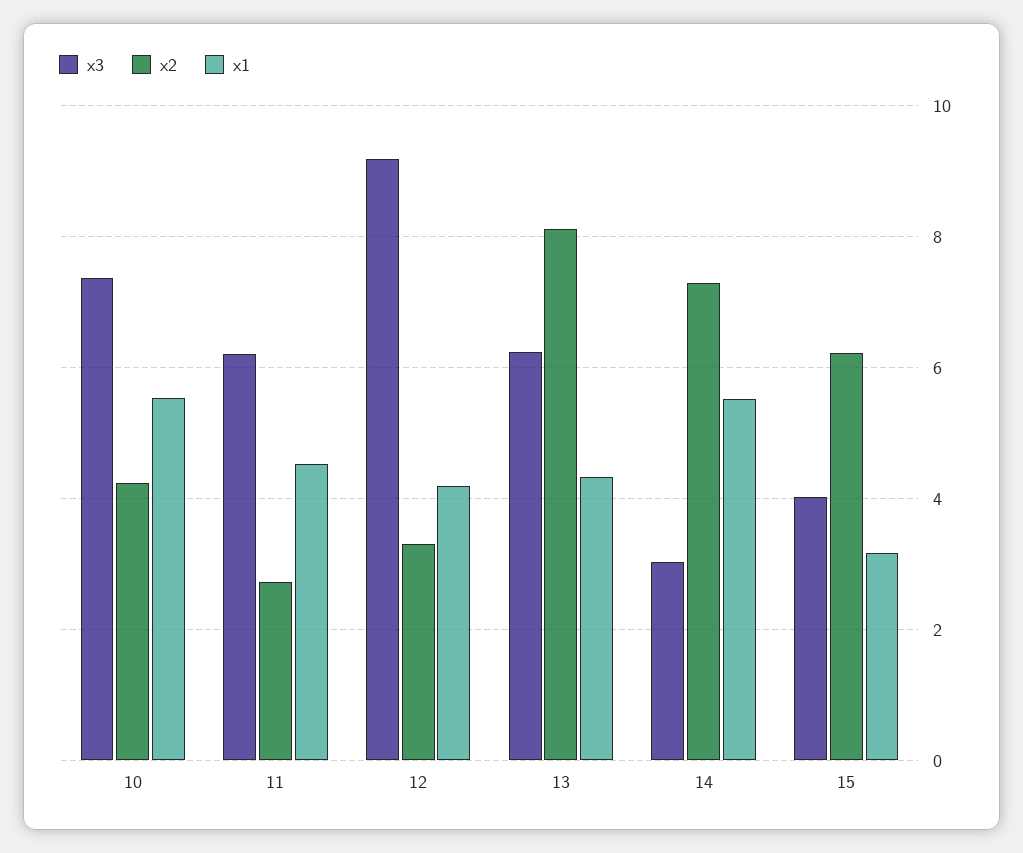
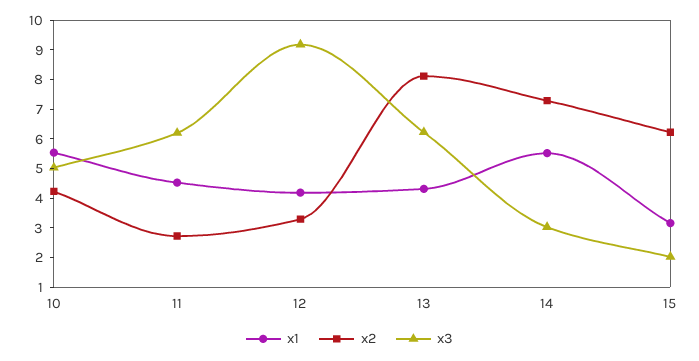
  {
    "x3": {
-     "10": 7.4,
+     "10": 5,
      "11": 6.2,
      "12": 9.2,
      "13": 6.2,
      "14": 3,
-     "15": 4
+     "15": 2
    },
    "x2": {
      "10": 4.2,
      "11": 2.8,
      "12": 3.2,
      "13": 8.2,
      "14": 7.2,
      "15": 6.2
    },
    "x1": {
      "10": 5.6,
      "11": 4.6,
      "12": 4.2,
      "13": 4.4,
      "14": 5.6,
      "15": 3.2
    }
  }

